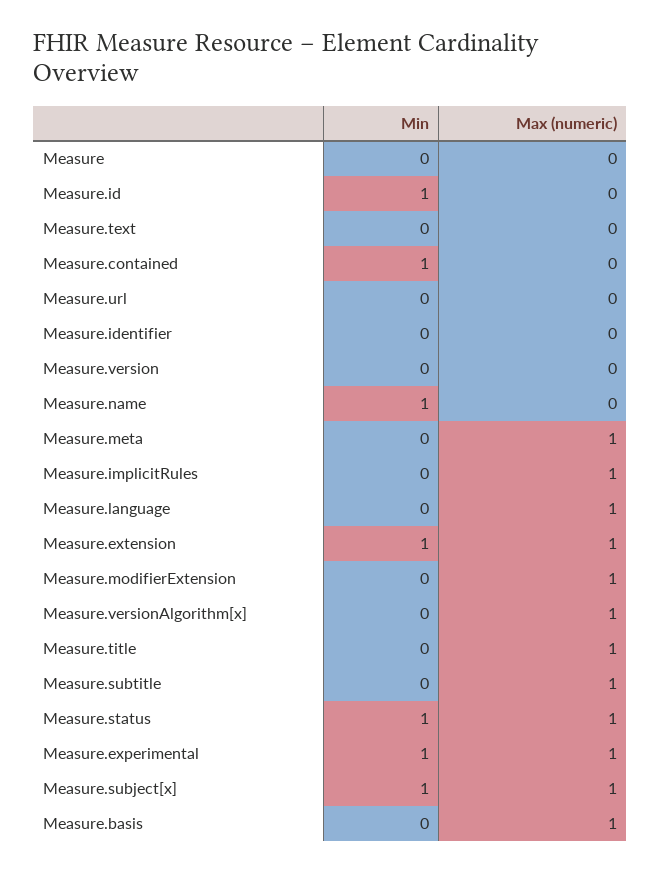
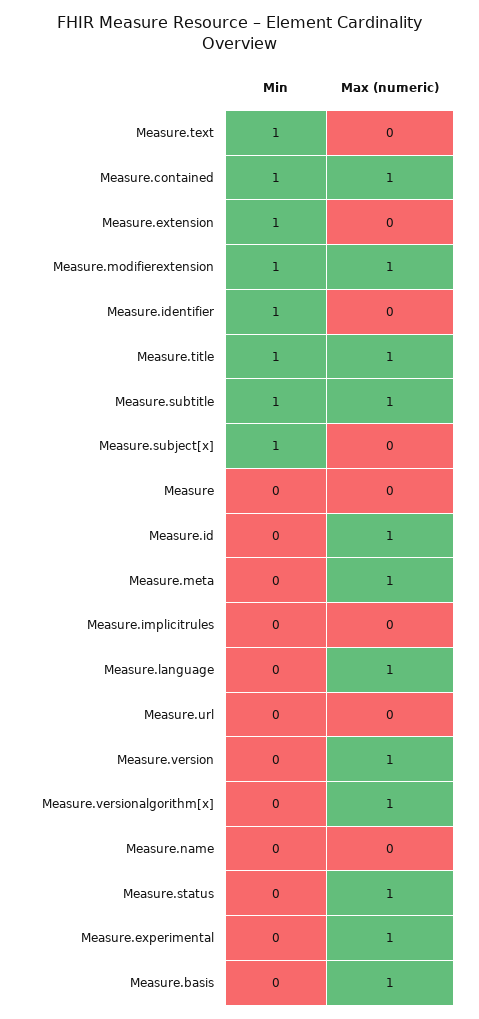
  {
    "Min": {
      "Measure": 0,
-     "Measure.id": 1,
+     "Measure.id": 0,
-     "Measure.text": 0,
+     "Measure.text": 1,
      "Measure.contained": 1,
      "Measure.url": 0,
-     "Measure.identifier": 0,
+     "Measure.identifier": 1,
      "Measure.version": 0,
-     "Measure.name": 1,
+     "Measure.name": 0,
      "Measure.meta": 0,
      "Measure.implicitRules": 0,
      "Measure.language": 0,
      "Measure.extension": 1,
-     "Measure.modifierExtension": 0,
+     "Measure.modifierExtension": 1,
      "Measure.versionAlgorithm[x]": 0,
-     "Measure.title": 0,
+     "Measure.title": 1,
-     "Measure.subtitle": 0,
+     "Measure.subtitle": 1,
-     "Measure.status": 1,
+     "Measure.status": 0,
-     "Measure.experimental": 1,
+     "Measure.experimental": 0,
      "Measure.subject[x]": 1,
      "Measure.basis": 0
    },
    "Max (numeric)": {
      "Measure": 0,
-     "Measure.id": 0,
+     "Measure.id": 1,
      "Measure.text": 0,
-     "Measure.contained": 0,
+     "Measure.contained": 1,
      "Measure.url": 0,
      "Measure.identifier": 0,
-     "Measure.version": 0,
+     "Measure.version": 1,
      "Measure.name": 0,
      "Measure.meta": 1,
-     "Measure.implicitRules": 1,
+     "Measure.implicitRules": 0,
      "Measure.language": 1,
-     "Measure.extension": 1,
+     "Measure.extension": 0,
      "Measure.modifierExtension": 1,
      "Measure.versionAlgorithm[x]": 1,
      "Measure.title": 1,
      "Measure.subtitle": 1,
      "Measure.status": 1,
      "Measure.experimental": 1,
-     "Measure.subject[x]": 1,
+     "Measure.subject[x]": 0,
      "Measure.basis": 1
    }
  }

